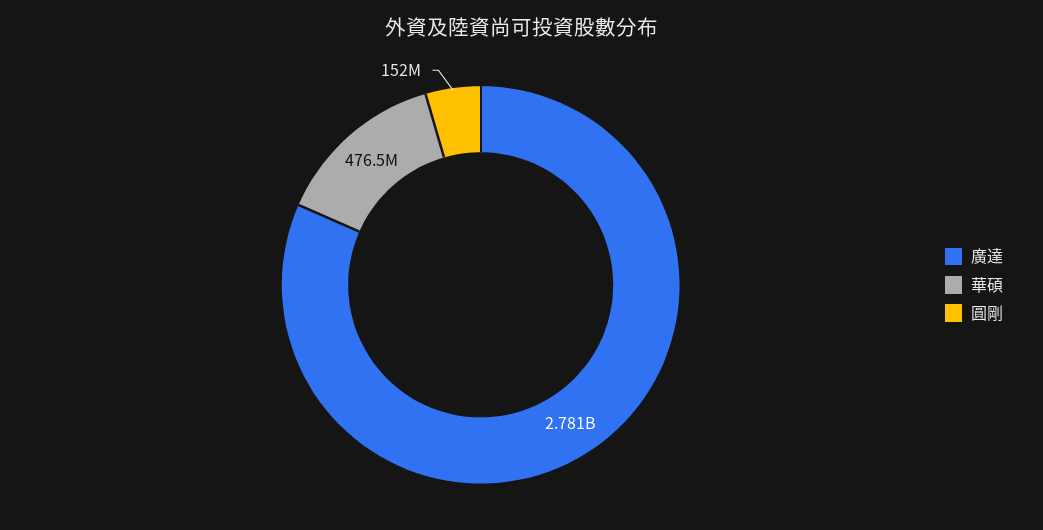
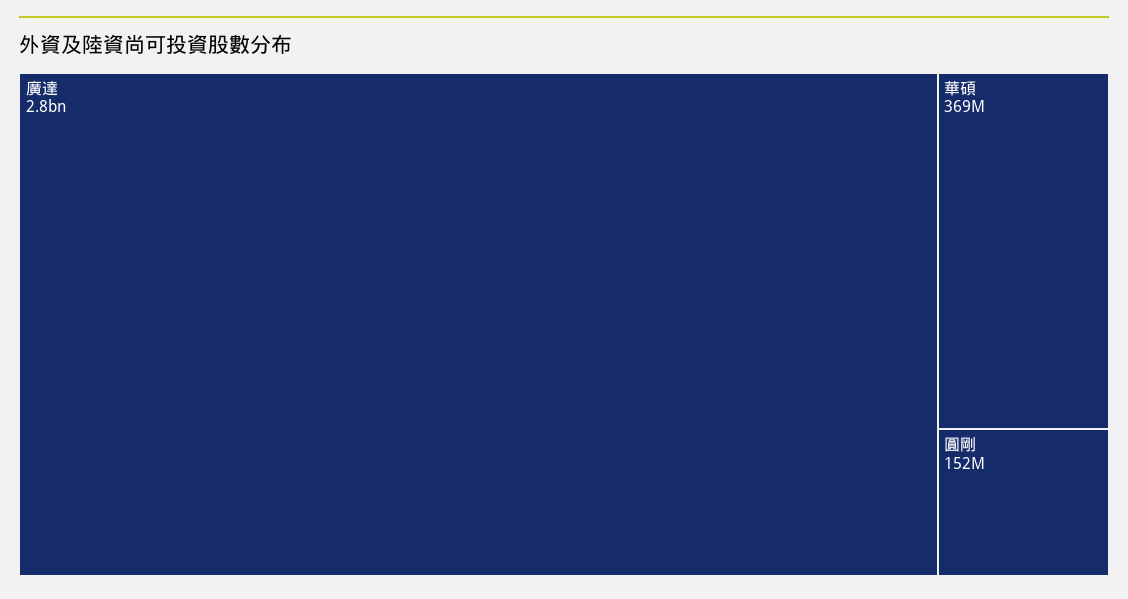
  {
    "廣達": 2781000000,
-   "華碩": 476500000,
+   "華碩": 369000000,
    "圓剛": 152000000
  }

